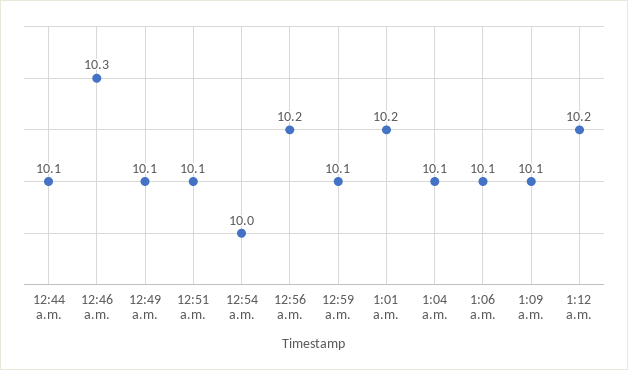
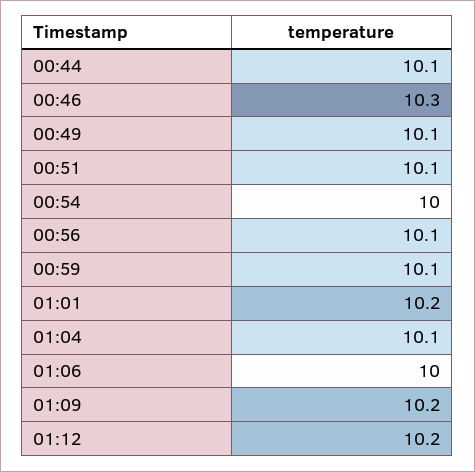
  {
    "12:44 a.m.": 10.1,
    "12:46 a.m.": 10.3,
    "12:49 a.m.": 10.1,
    "12:51 a.m.": 10.1,
    "12:54 a.m.": 10,
-   "12:56 a.m.": 10.2,
+   "12:56 a.m.": 10.1,
    "12:59 a.m.": 10.1,
    "1:01 a.m.": 10.2,
    "1:04 a.m.": 10.1,
-   "1:06 a.m.": 10.1,
+   "1:06 a.m.": 10,
-   "1:09 a.m.": 10.1,
+   "1:09 a.m.": 10.2,
    "1:12 a.m.": 10.2
  }

